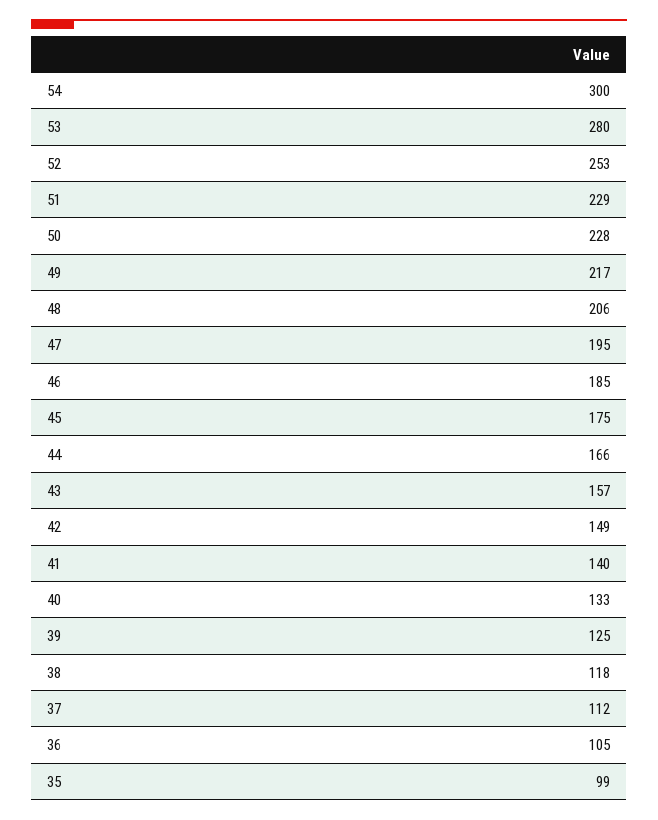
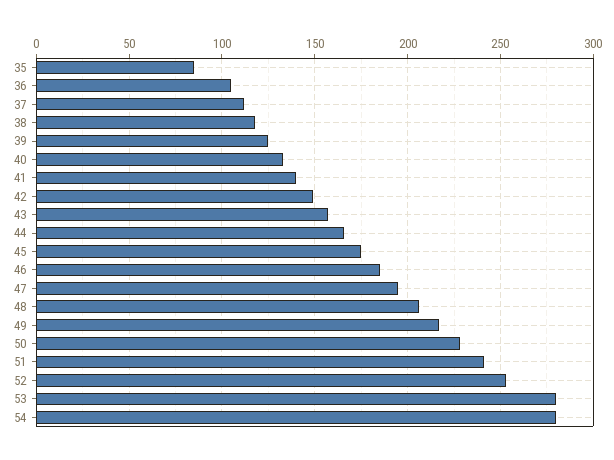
  {
-   "54": 300,
+   "54": 280,
    "53": 280,
    "52": 253,
-   "51": 229,
+   "51": 240,
    "50": 228,
    "49": 217,
    "48": 206,
    "47": 195,
    "46": 185,
    "45": 175,
    "44": 166,
    "43": 157,
    "42": 149,
    "41": 140,
    "40": 133,
    "39": 125,
    "38": 118,
    "37": 112,
    "36": 105,
-   "35": 99
+   "35": 85
  }

